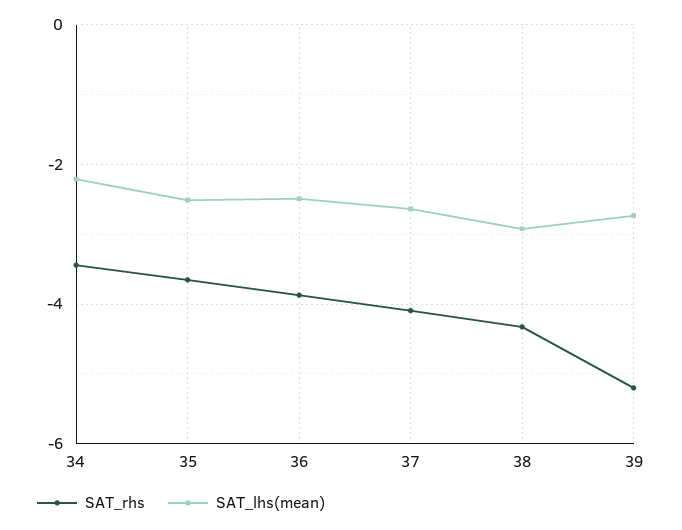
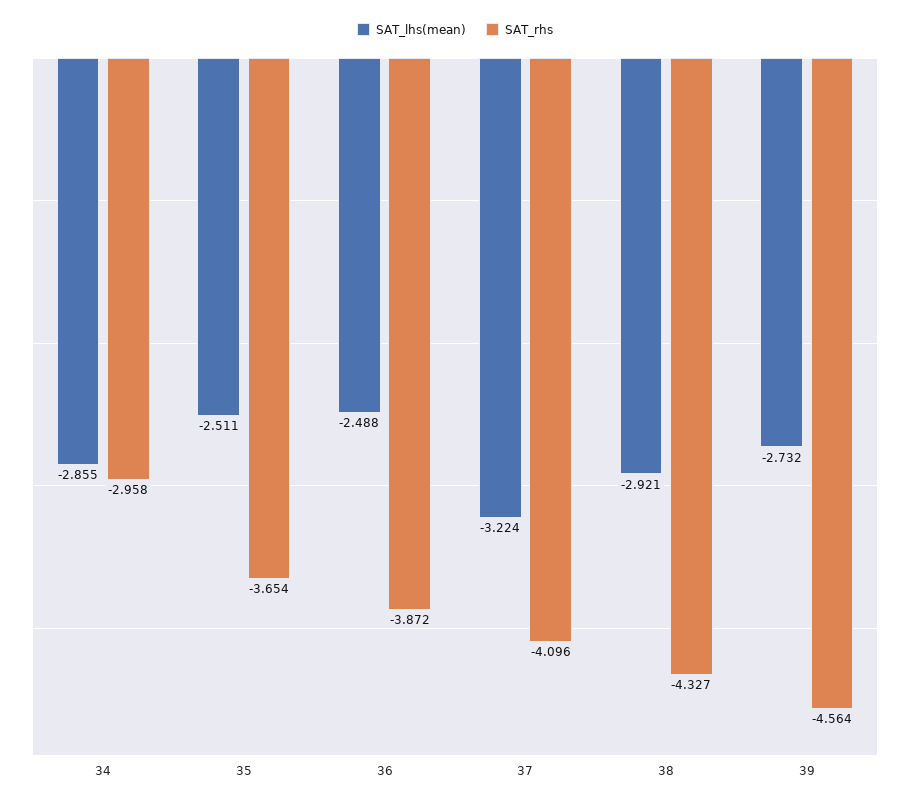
  {
    "SAT_rhs": {
-     "34": -3.4,
+     "34": -2.958,
      "35": -3.654,
      "36": -3.872,
      "37": -4.096,
      "38": -4.327,
-     "39": -5.2
+     "39": -4.564
    },
    "SAT_lhs(mean)": {
-     "34": -2.2,
+     "34": -2.855,
      "35": -2.511,
      "36": -2.488,
-     "37": -2.6,
+     "37": -3.224,
      "38": -2.921,
      "39": -2.732
    }
  }

